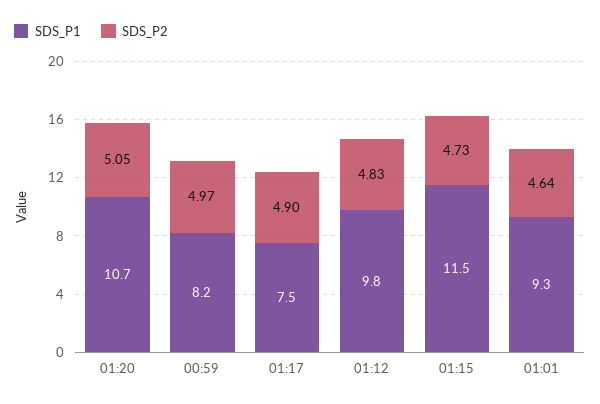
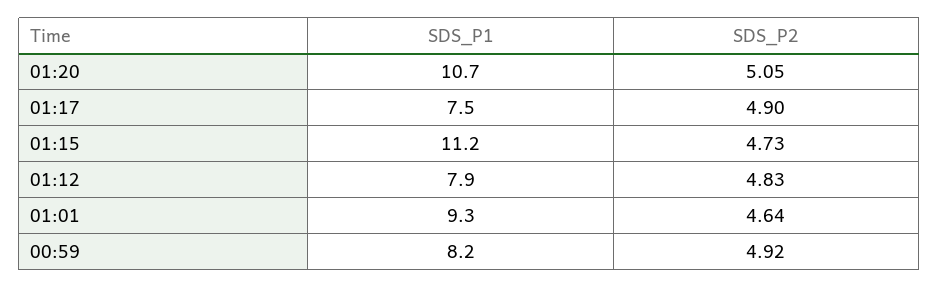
  {
    "SDS_P1": {
      "01:20": 10.7,
      "00:59": 8.2,
      "01:17": 7.5,
-     "01:12": 9.8,
+     "01:12": 7.9,
-     "01:15": 11.5,
+     "01:15": 11.2,
      "01:01": 9.3
    },
    "SDS_P2": {
      "01:20": 5.05,
-     "00:59": 4.97,
+     "00:59": 4.92,
      "01:17": 4.9,
      "01:12": 4.83,
      "01:15": 4.73,
      "01:01": 4.64
    }
  }

